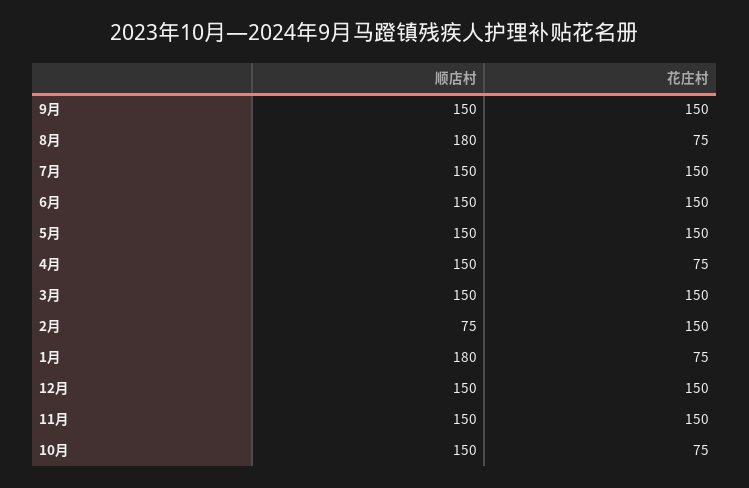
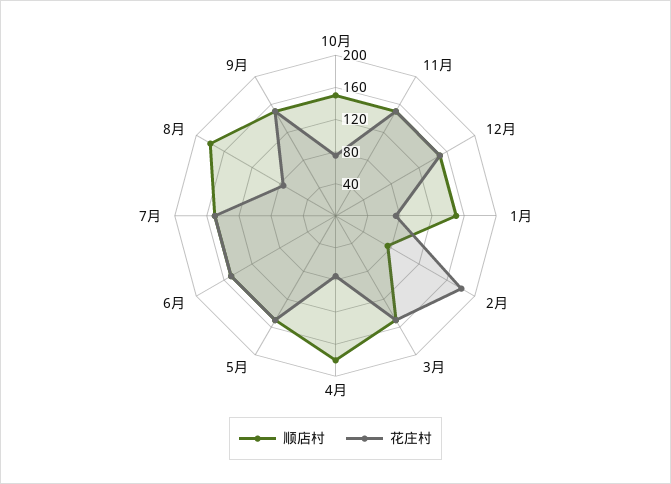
  {
    "顺店村": {
      "9月": 150,
      "8月": 180,
      "7月": 150,
      "6月": 150,
      "5月": 150,
-     "4月": 150,
+     "4月": 180,
      "3月": 150,
      "2月": 75,
-     "1月": 180,
+     "1月": 150,
      "12月": 150,
      "11月": 150,
      "10月": 150
    },
    "花庄村": {
      "9月": 150,
      "8月": 75,
      "7月": 150,
      "6月": 150,
      "5月": 150,
      "4月": 75,
      "3月": 150,
-     "2月": 150,
+     "2月": 180,
      "1月": 75,
      "12月": 150,
      "11月": 150,
      "10月": 75
    }
  }

